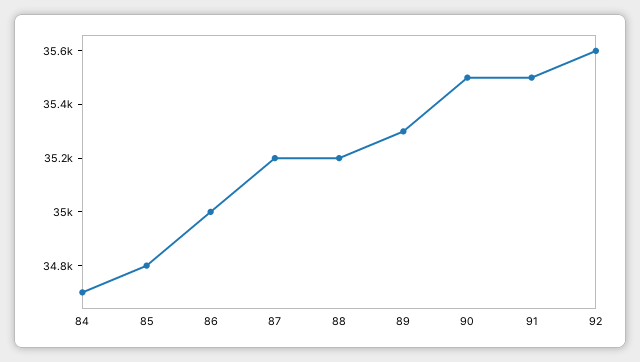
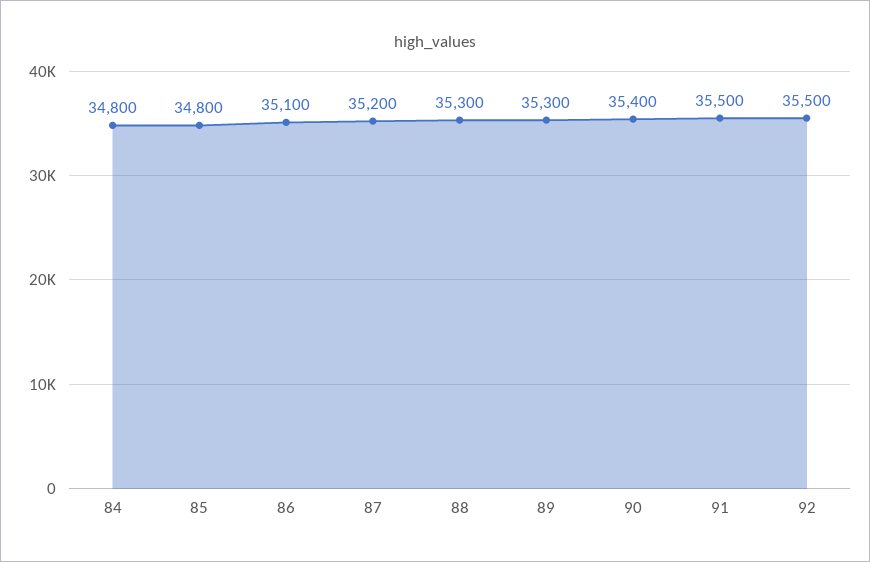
  {
-   "84": 34700,
+   "84": 34800,
    "85": 34800,
-   "86": 35000,
+   "86": 35100,
    "87": 35200,
-   "88": 35200,
+   "88": 35300,
    "89": 35300,
-   "90": 35500,
+   "90": 35400,
    "91": 35500,
-   "92": 35600
+   "92": 35500
  }

